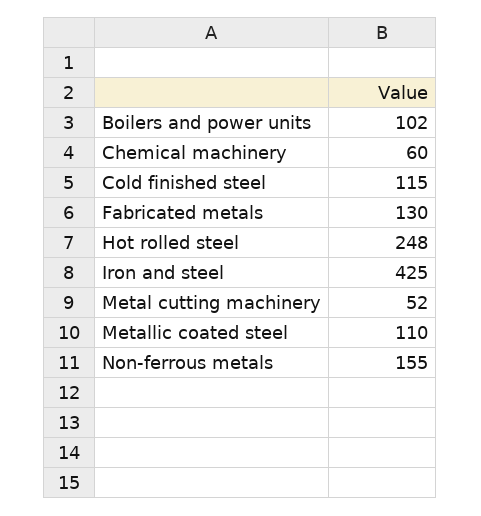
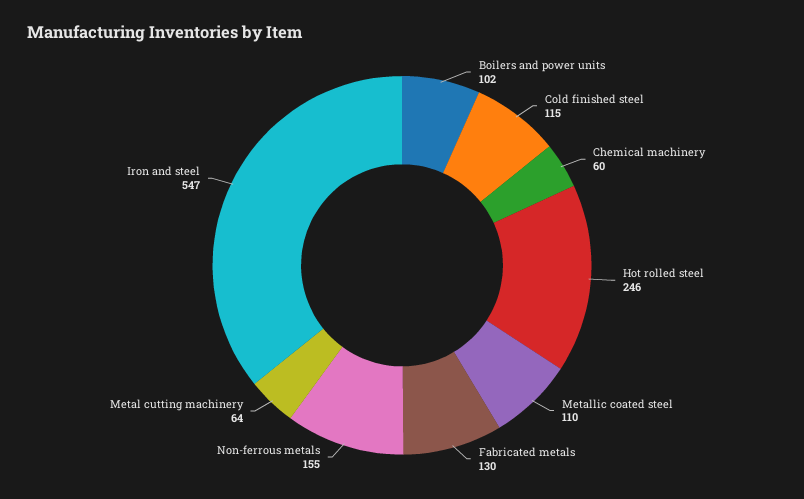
  {
    "Boilers and power units": 102,
    "Chemical machinery": 60,
    "Cold finished steel": 115,
    "Fabricated metals": 130,
-   "Hot rolled steel": 248,
+   "Hot rolled steel": 246,
-   "Iron and steel": 425,
+   "Iron and steel": 547,
-   "Metal cutting machinery": 52,
+   "Metal cutting machinery": 64,
    "Metallic coated steel": 110,
    "Non-ferrous metals": 155
  }

